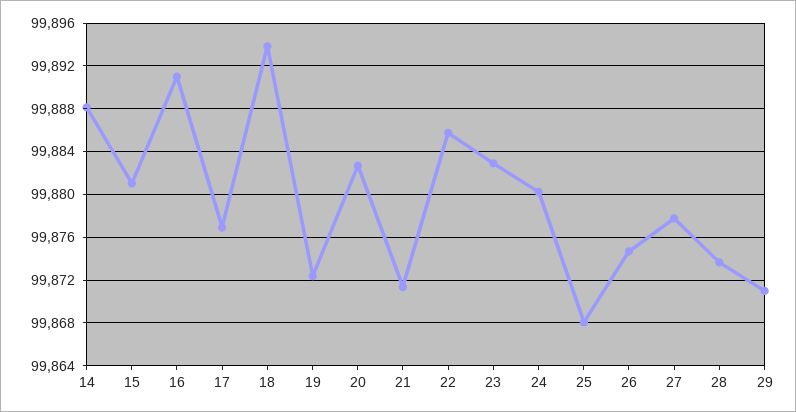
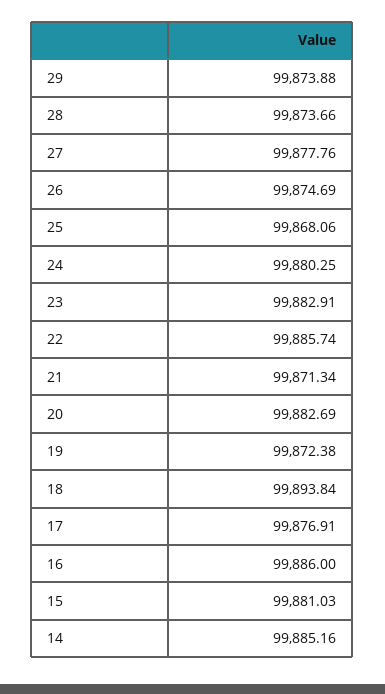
  {
-   "14": 99888,
+   "14": 99885.16,
    "15": 99881.03,
-   "16": 99891,
+   "16": 99886,
    "17": 99876.91,
    "18": 99893.84,
    "19": 99872.38,
    "20": 99882.69,
    "21": 99871.34,
    "22": 99885.74,
    "23": 99882.91,
    "24": 99880.25,
    "25": 99868.06,
    "26": 99874.69,
    "27": 99877.76,
    "28": 99873.66,
-   "29": 99871
+   "29": 99873.88
  }

